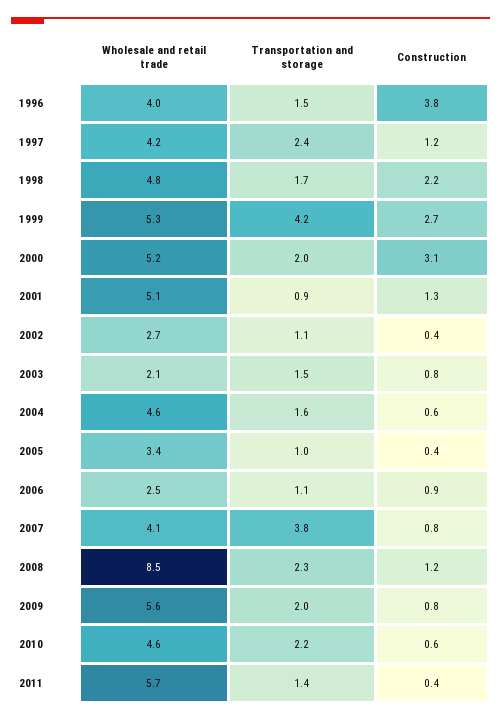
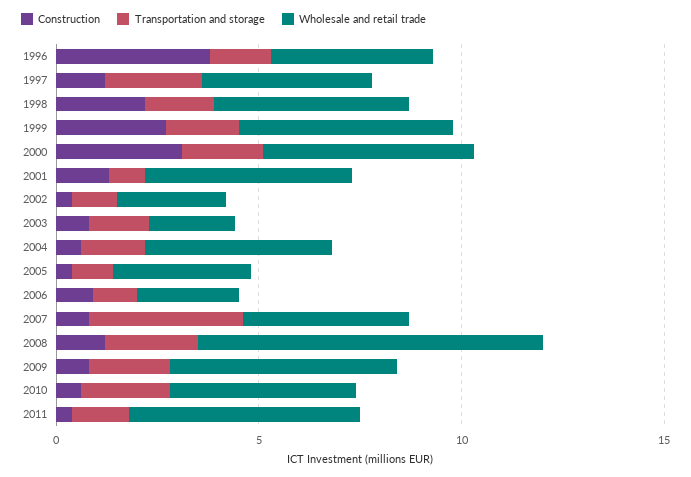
  {
    "Wholesale and retail trade": {
      "1996": 4,
      "1997": 4.2,
      "1998": 4.8,
      "1999": 5.3,
      "2000": 5.2,
      "2001": 5.1,
      "2002": 2.7,
      "2003": 2.1,
      "2004": 4.6,
      "2005": 3.4,
      "2006": 2.5,
      "2007": 4.1,
      "2008": 8.5,
      "2009": 5.6,
      "2010": 4.6,
      "2011": 5.7
    },
    "Transportation and storage": {
      "1996": 1.5,
      "1997": 2.4,
      "1998": 1.7,
-     "1999": 4.2,
+     "1999": 2,
      "2000": 2,
      "2001": 0.9,
      "2002": 1.1,
      "2003": 1.5,
      "2004": 1.6,
      "2005": 1,
      "2006": 1.1,
      "2007": 3.8,
      "2008": 2.3,
      "2009": 2,
      "2010": 2.2,
      "2011": 1.4
    },
    "Construction": {
      "1996": 3.8,
      "1997": 1.2,
      "1998": 2.2,
      "1999": 2.7,
      "2000": 3.1,
      "2001": 1.3,
      "2002": 0.4,
      "2003": 0.8,
      "2004": 0.6,
      "2005": 0.4,
      "2006": 0.9,
      "2007": 0.8,
      "2008": 1.2,
      "2009": 0.8,
      "2010": 0.6,
      "2011": 0.4
    }
  }

